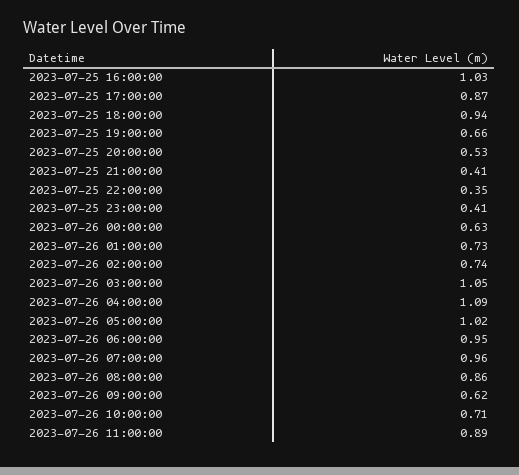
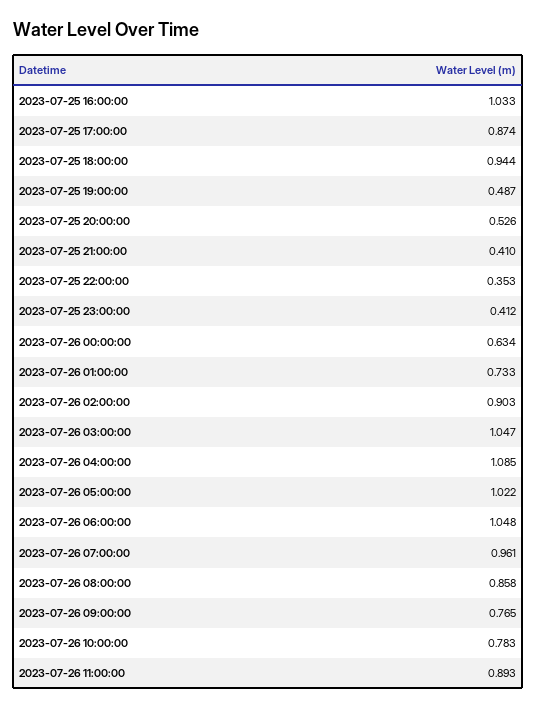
  {
    "2023-07-25 16:00:00": 1.033,
    "2023-07-25 17:00:00": 0.874,
    "2023-07-25 18:00:00": 0.944,
-   "2023-07-25 19:00:00": 0.66,
+   "2023-07-25 19:00:00": 0.487,
    "2023-07-25 20:00:00": 0.526,
    "2023-07-25 21:00:00": 0.41,
    "2023-07-25 22:00:00": 0.353,
    "2023-07-25 23:00:00": 0.412,
    "2023-07-26 00:00:00": 0.634,
    "2023-07-26 01:00:00": 0.733,
-   "2023-07-26 02:00:00": 0.74,
+   "2023-07-26 02:00:00": 0.903,
    "2023-07-26 03:00:00": 1.047,
    "2023-07-26 04:00:00": 1.085,
    "2023-07-26 05:00:00": 1.022,
-   "2023-07-26 06:00:00": 0.95,
+   "2023-07-26 06:00:00": 1.048,
    "2023-07-26 07:00:00": 0.961,
    "2023-07-26 08:00:00": 0.858,
-   "2023-07-26 09:00:00": 0.62,
+   "2023-07-26 09:00:00": 0.765,
-   "2023-07-26 10:00:00": 0.71,
+   "2023-07-26 10:00:00": 0.783,
    "2023-07-26 11:00:00": 0.893
  }

